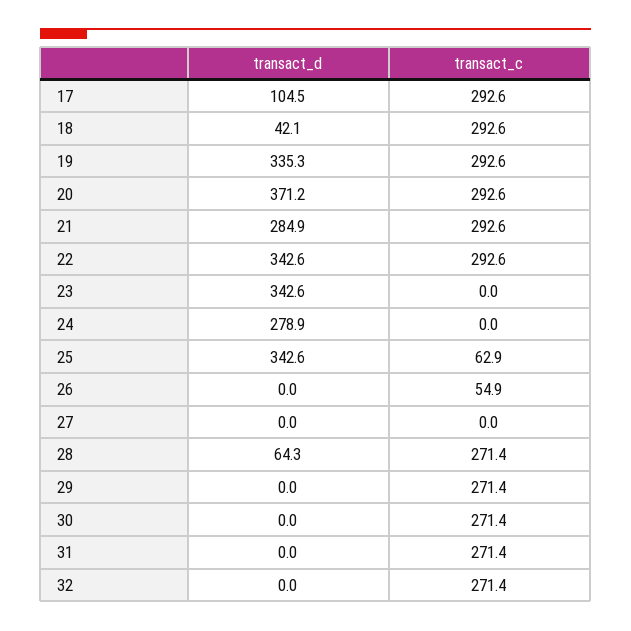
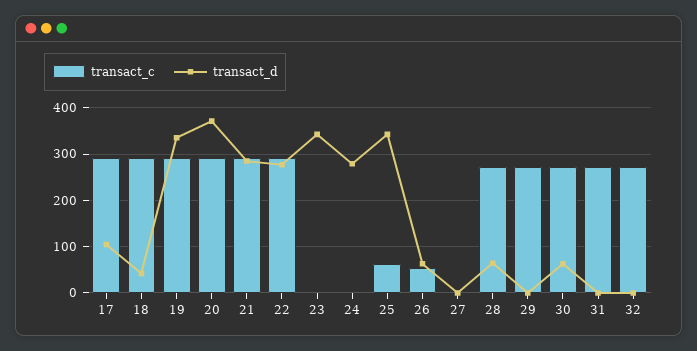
  {
    "transact_d": {
      "17": 104.5,
      "18": 42.1,
      "19": 335.3,
      "20": 371.2,
      "21": 284.9,
-     "22": 342.6,
+     "22": 280,
      "23": 342.6,
      "24": 278.9,
      "25": 342.6,
-     "26": 0,
+     "26": 60,
      "27": 0,
      "28": 64.3,
      "29": 0,
-     "30": 0,
+     "30": 60,
      "31": 0,
      "32": 0
    },
    "transact_c": {
      "17": 292.6,
      "18": 292.6,
      "19": 292.6,
      "20": 292.6,
      "21": 292.6,
      "22": 292.6,
      "23": 0,
      "24": 0,
      "25": 62.9,
      "26": 54.9,
      "27": 0,
      "28": 271.4,
      "29": 271.4,
      "30": 271.4,
      "31": 271.4,
      "32": 271.4
    }
  }

